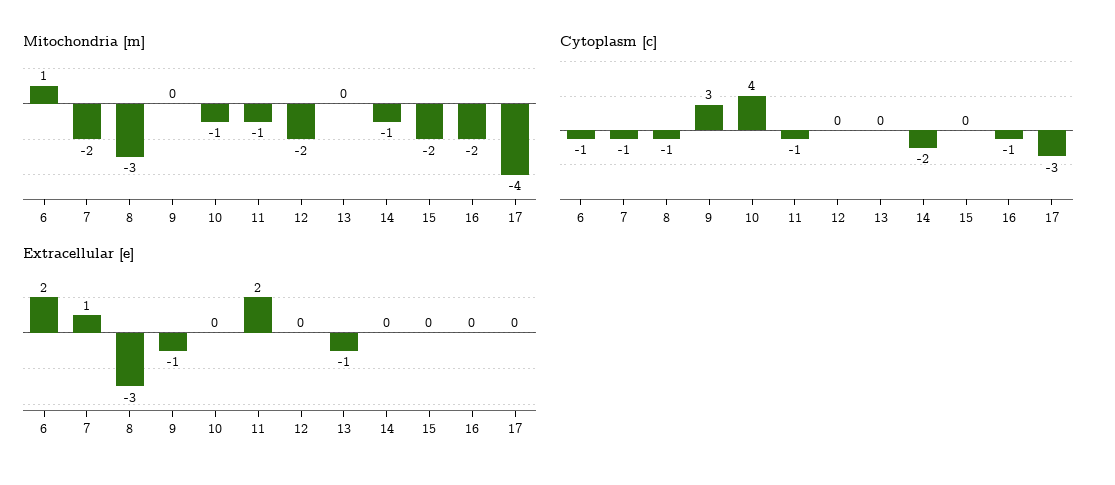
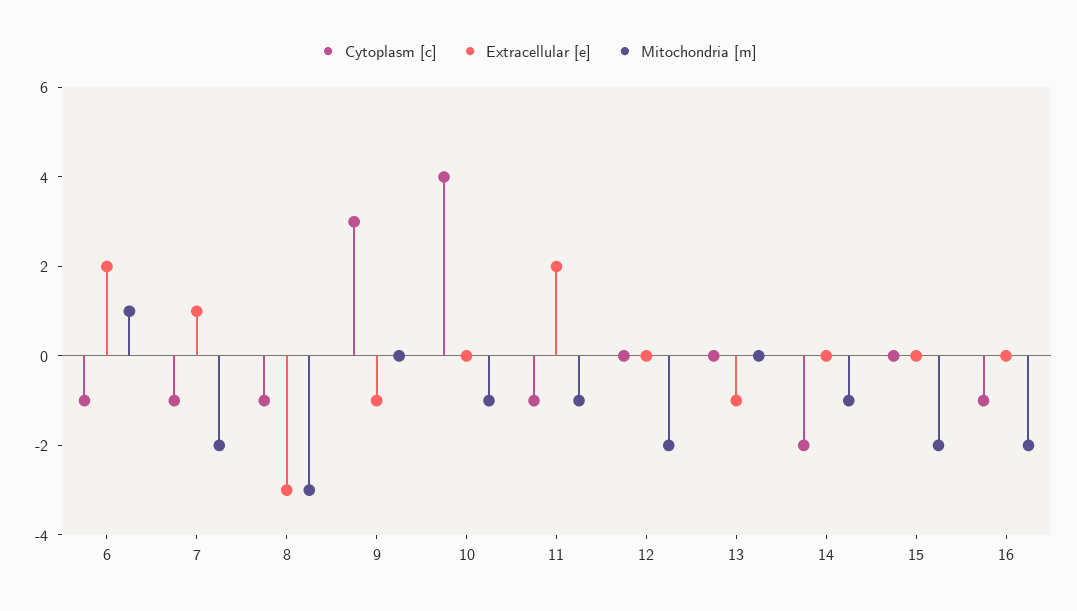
  {
    "Mitochondria [m]": {
      "6": 1,
      "7": -2,
      "8": -3,
      "9": 0,
      "10": -1,
      "11": -1,
      "12": -2,
      "13": 0,
      "14": -1,
      "15": -2,
-     "16": -2,
+     "16": -2
-     "17": -4
    },
    "Cytoplasm [c]": {
      "6": -1,
      "7": -1,
      "8": -1,
      "9": 3,
      "10": 4,
      "11": -1,
      "12": 0,
      "13": 0,
      "14": -2,
      "15": 0,
-     "16": -1,
+     "16": -1
-     "17": -3
    },
    "Extracellular [e]": {
      "6": 2,
      "7": 1,
      "8": -3,
      "9": -1,
      "10": 0,
      "11": 2,
      "12": 0,
      "13": -1,
      "14": 0,
      "15": 0,
-     "16": 0,
+     "16": 0
-     "17": 0
    }
  }

